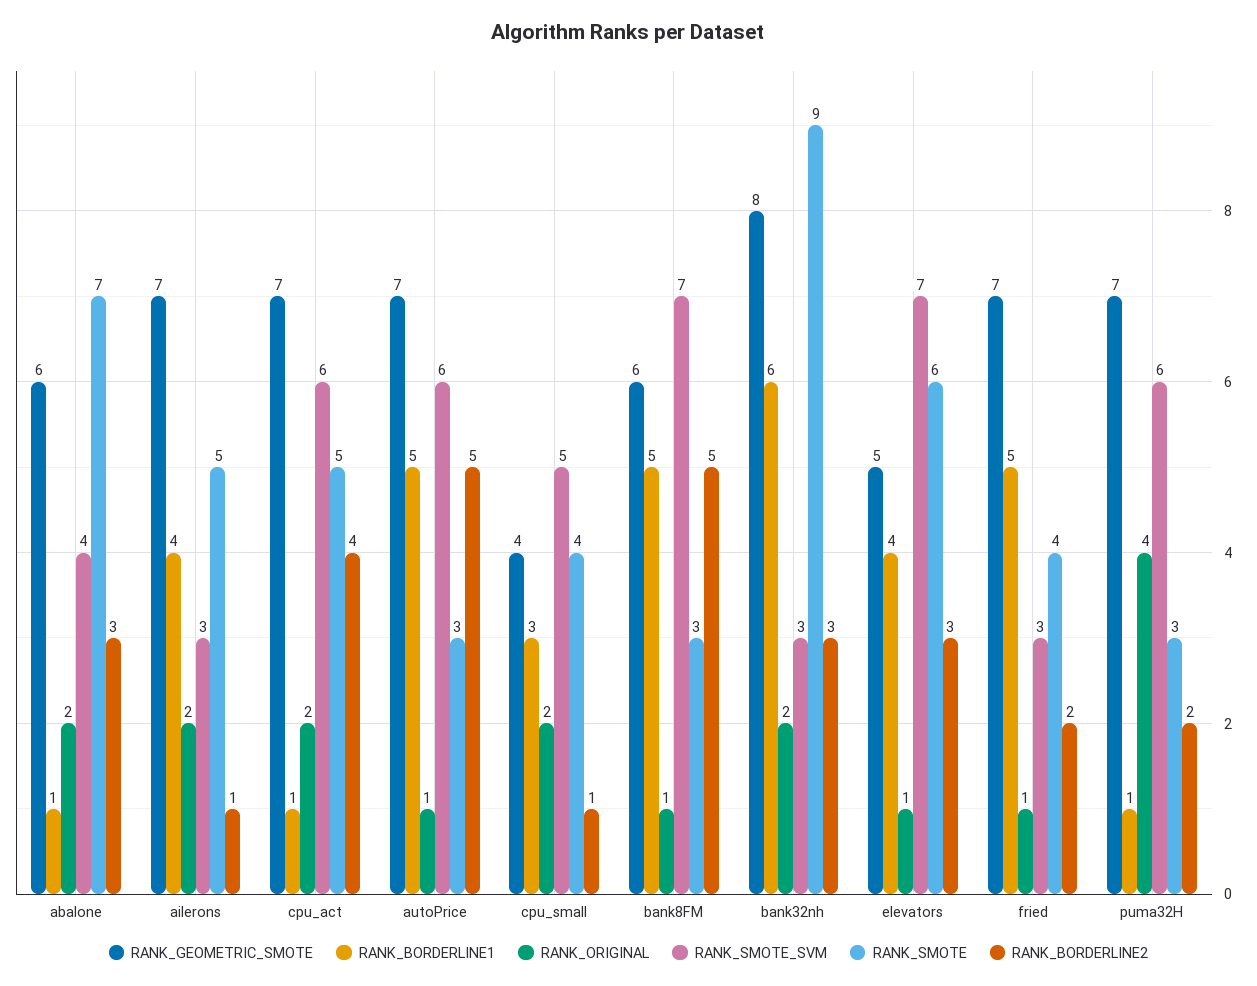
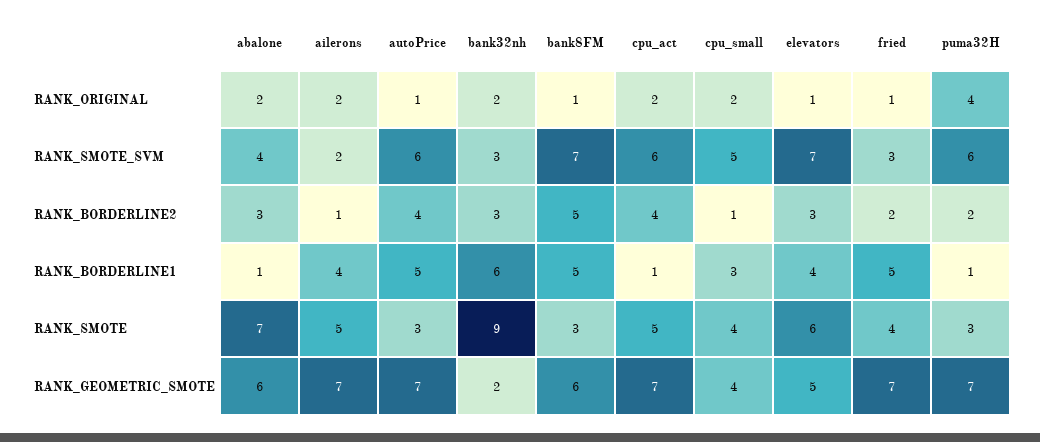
  {
    "RANK_GEOMETRIC_SMOTE": {
      "abalone": 6,
      "ailerons": 7,
      "cpu_act": 7,
      "autoPrice": 7,
      "cpu_small": 4,
      "bank8FM": 6,
-     "bank32nh": 8,
+     "bank32nh": 2,
      "elevators": 5,
      "fried": 7,
      "puma32H": 7
    },
    "RANK_BORDERLINE1": {
      "abalone": 1,
      "ailerons": 4,
      "cpu_act": 1,
      "autoPrice": 5,
      "cpu_small": 3,
      "bank8FM": 5,
      "bank32nh": 6,
      "elevators": 4,
      "fried": 5,
      "puma32H": 1
    },
    "RANK_ORIGINAL": {
      "abalone": 2,
      "ailerons": 2,
      "cpu_act": 2,
      "autoPrice": 1,
      "cpu_small": 2,
      "bank8FM": 1,
      "bank32nh": 2,
      "elevators": 1,
      "fried": 1,
      "puma32H": 4
    },
    "RANK_SMOTE_SVM": {
      "abalone": 4,
-     "ailerons": 3,
+     "ailerons": 2,
      "cpu_act": 6,
      "autoPrice": 6,
      "cpu_small": 5,
      "bank8FM": 7,
      "bank32nh": 3,
      "elevators": 7,
      "fried": 3,
      "puma32H": 6
    },
    "RANK_SMOTE": {
      "abalone": 7,
      "ailerons": 5,
      "cpu_act": 5,
      "autoPrice": 3,
      "cpu_small": 4,
      "bank8FM": 3,
      "bank32nh": 9,
      "elevators": 6,
      "fried": 4,
      "puma32H": 3
    },
    "RANK_BORDERLINE2": {
      "abalone": 3,
      "ailerons": 1,
      "cpu_act": 4,
-     "autoPrice": 5,
+     "autoPrice": 4,
      "cpu_small": 1,
      "bank8FM": 5,
      "bank32nh": 3,
      "elevators": 3,
      "fried": 2,
      "puma32H": 2
    }
  }

